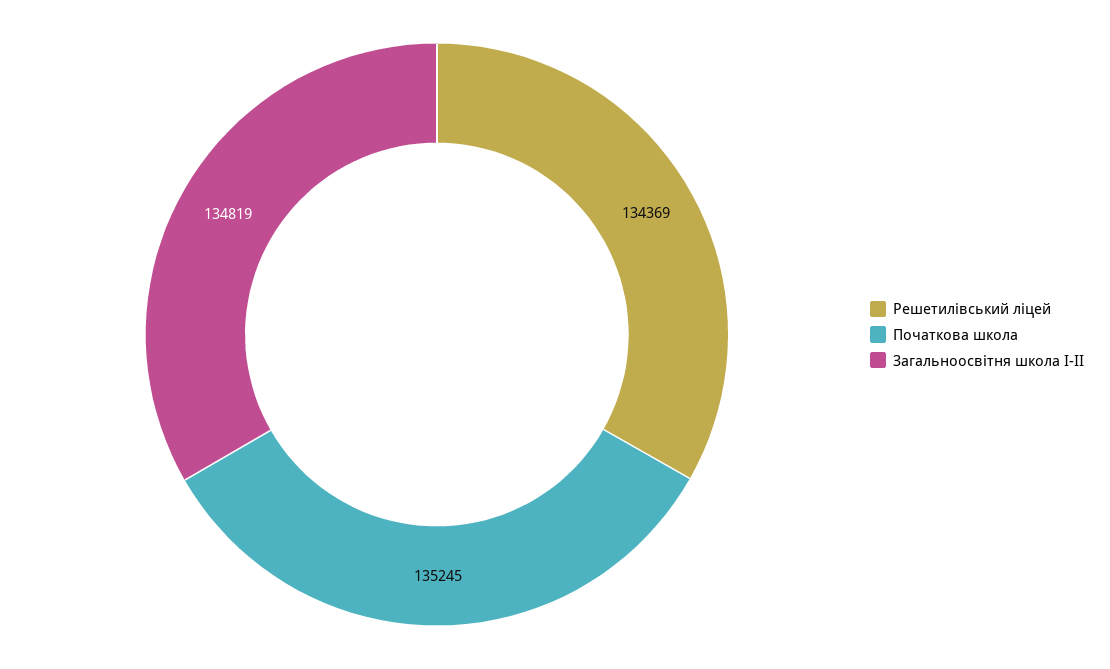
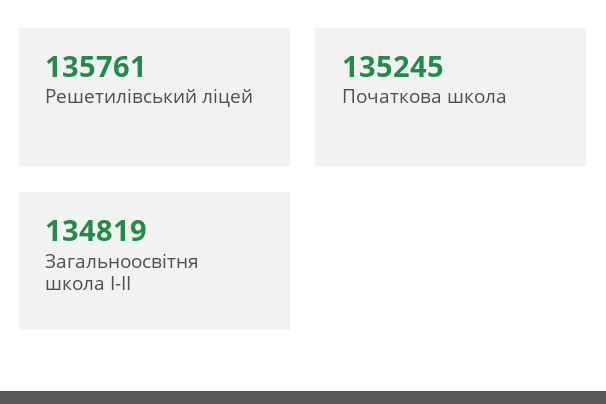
  {
-   "Решетилівський ліцей": 134369,
+   "Решетилівський ліцей": 135761,
    "Початкова школа": 135245,
    "Загальноосвітня школа І-ІІ": 134819
  }

